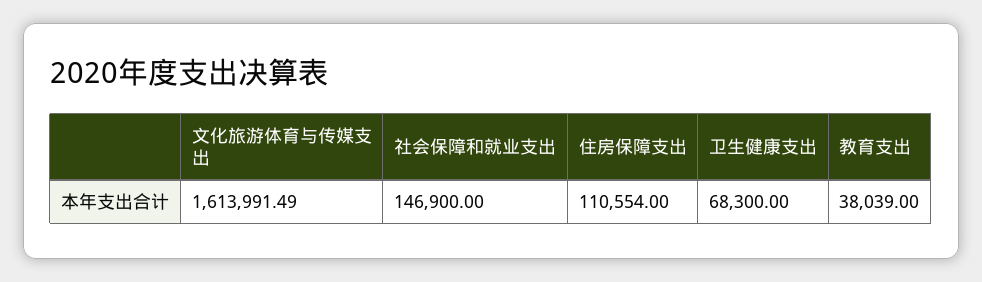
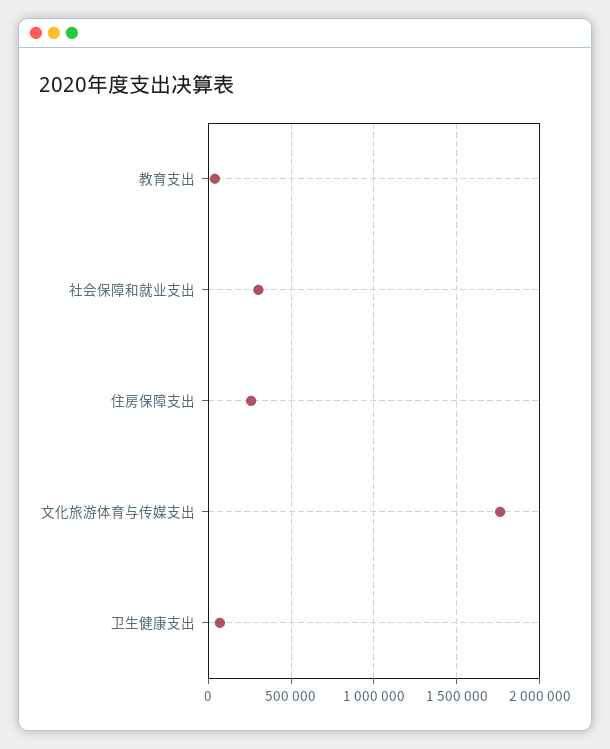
  {
-   "文化旅游体育与传媒支出": 1613991.49,
+   "文化旅游体育与传媒支出": 1750000,
-   "社会保障和就业支出": 146900,
+   "社会保障和就业支出": 300000,
-   "住房保障支出": 110554,
+   "住房保障支出": 250000,
    "卫生健康支出": 68300,
    "教育支出": 38039
  }

